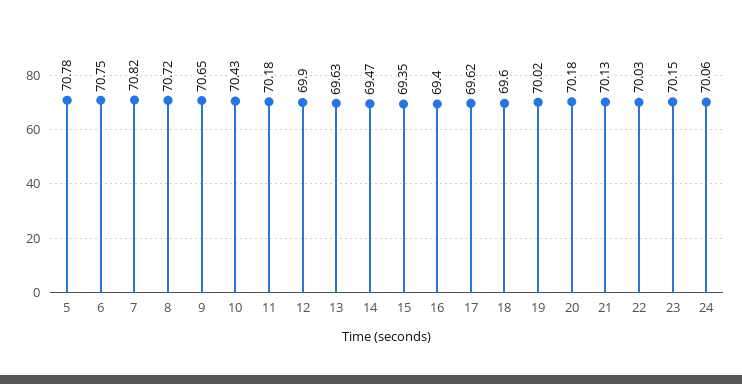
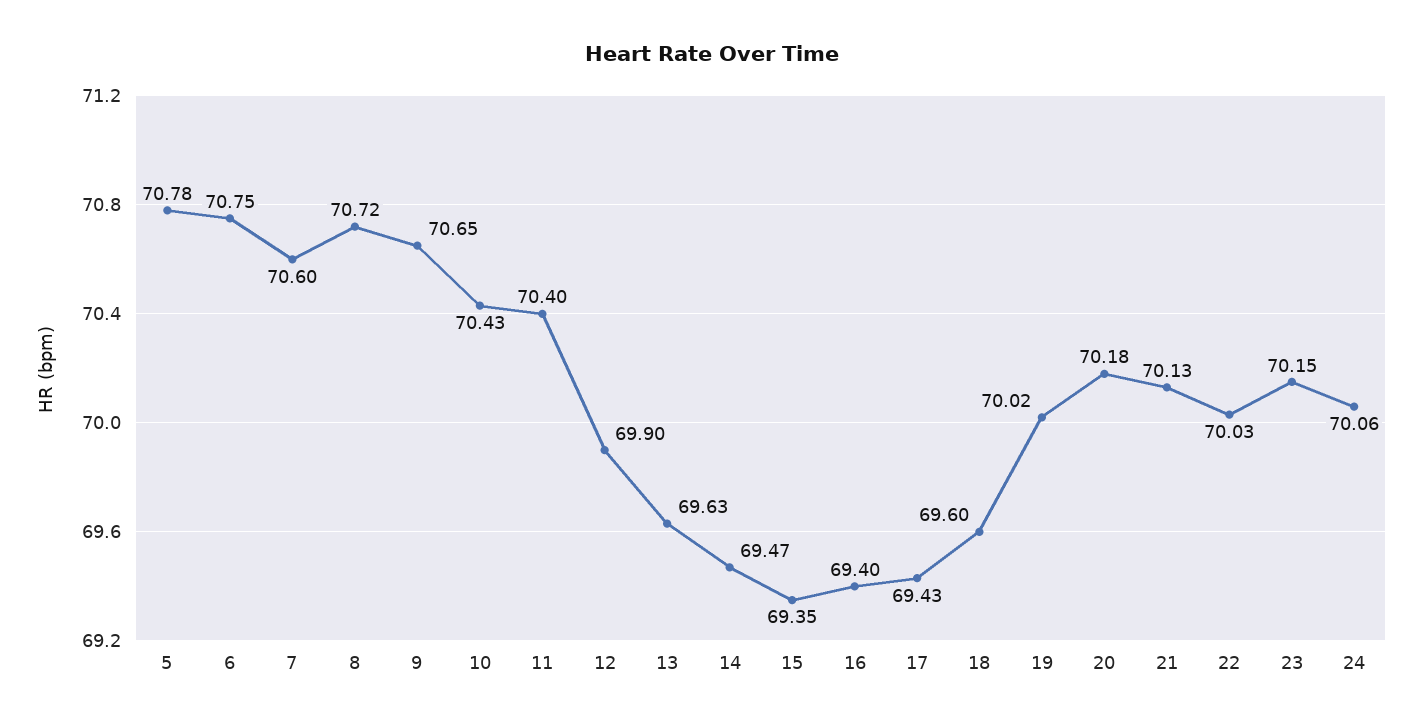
  {
    "5": 70.78,
    "6": 70.75,
-   "7": 70.82,
+   "7": 70.6,
    "8": 70.72,
    "9": 70.65,
    "10": 70.43,
-   "11": 70.18,
+   "11": 70.4,
    "12": 69.9,
    "13": 69.63,
    "14": 69.47,
    "15": 69.35,
    "16": 69.4,
-   "17": 69.62,
+   "17": 69.43,
    "18": 69.6,
    "19": 70.02,
    "20": 70.18,
    "21": 70.13,
    "22": 70.03,
    "23": 70.15,
    "24": 70.06
  }

